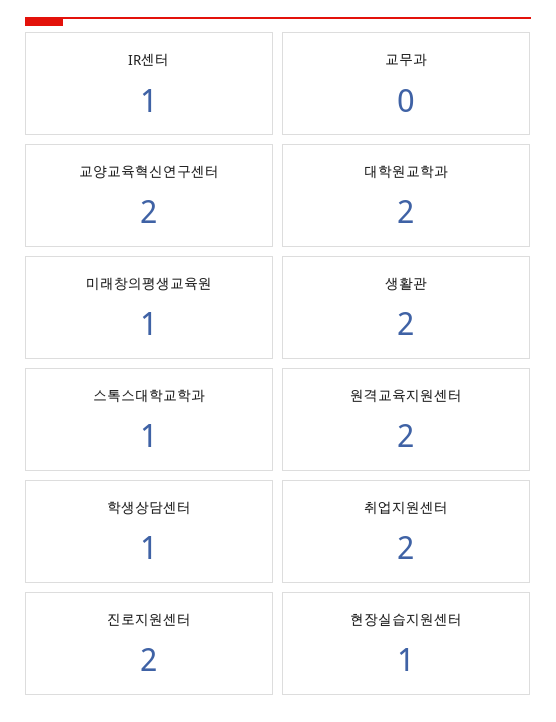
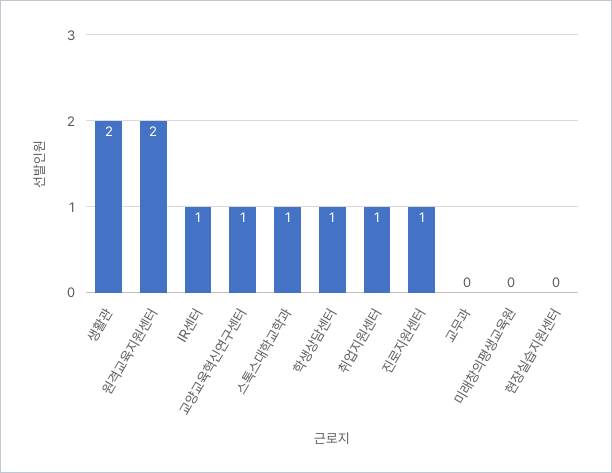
  {
    "IR센터": 1,
    "교무과": 0,
-   "교양교육혁신연구센터": 2,
+   "교양교육혁신연구센터": 1,
-   "대학원교학과": 2,
-   "미래창의평생교육원": 1,
+   "미래창의평생교육원": 0,
    "생활관": 2,
    "스톡스대학교학과": 1,
    "원격교육지원센터": 2,
    "학생상담센터": 1,
-   "취업지원센터": 2,
+   "취업지원센터": 1,
-   "진로지원센터": 2,
+   "진로지원센터": 1,
-   "현장실습지원센터": 1
+   "현장실습지원센터": 0
  }

